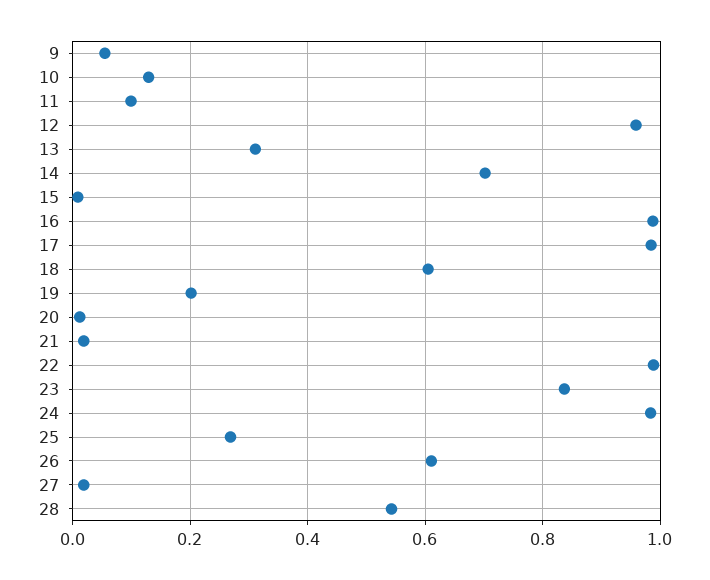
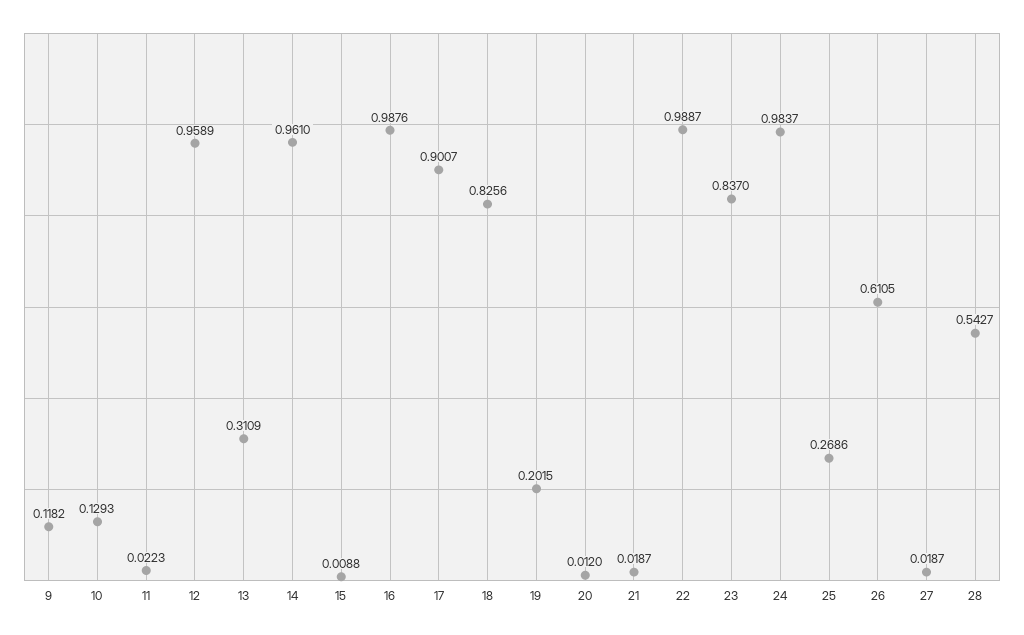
  {
-   "9": 0.06,
+   "9": 0.1182,
    "10": 0.1293,
-   "11": 0.1,
+   "11": 0.0223,
    "12": 0.9589,
    "13": 0.3109,
-   "14": 0.7,
+   "14": 0.961,
    "15": 0.0088,
    "16": 0.9876,
-   "17": 0.98,
+   "17": 0.9007,
-   "18": 0.6,
+   "18": 0.8256,
    "19": 0.2015,
    "20": 0.012,
    "21": 0.0187,
    "22": 0.9887,
    "23": 0.837,
    "24": 0.9837,
    "25": 0.2686,
    "26": 0.6105,
    "27": 0.0187,
    "28": 0.5427
  }

